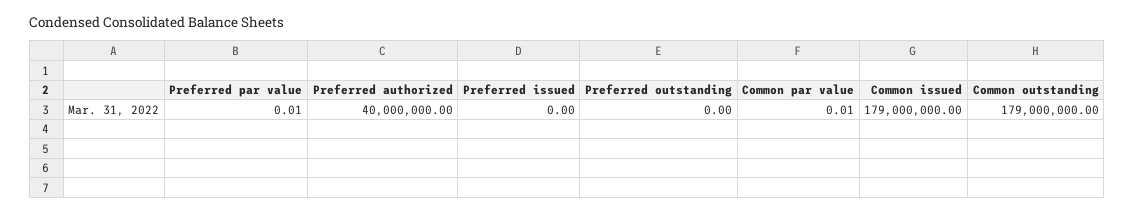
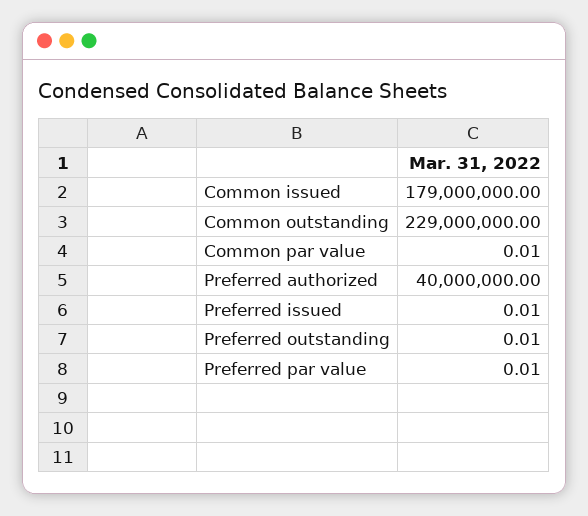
  {
    "Preferred par value": 0.01,
    "Preferred authorized": 40000000,
-   "Preferred issued": 0,
+   "Preferred issued": 0.01,
-   "Preferred outstanding": 0,
+   "Preferred outstanding": 0.01,
    "Common par value": 0.01,
    "Common issued": 179000000,
-   "Common outstanding": 179000000
+   "Common outstanding": 229000000
  }

